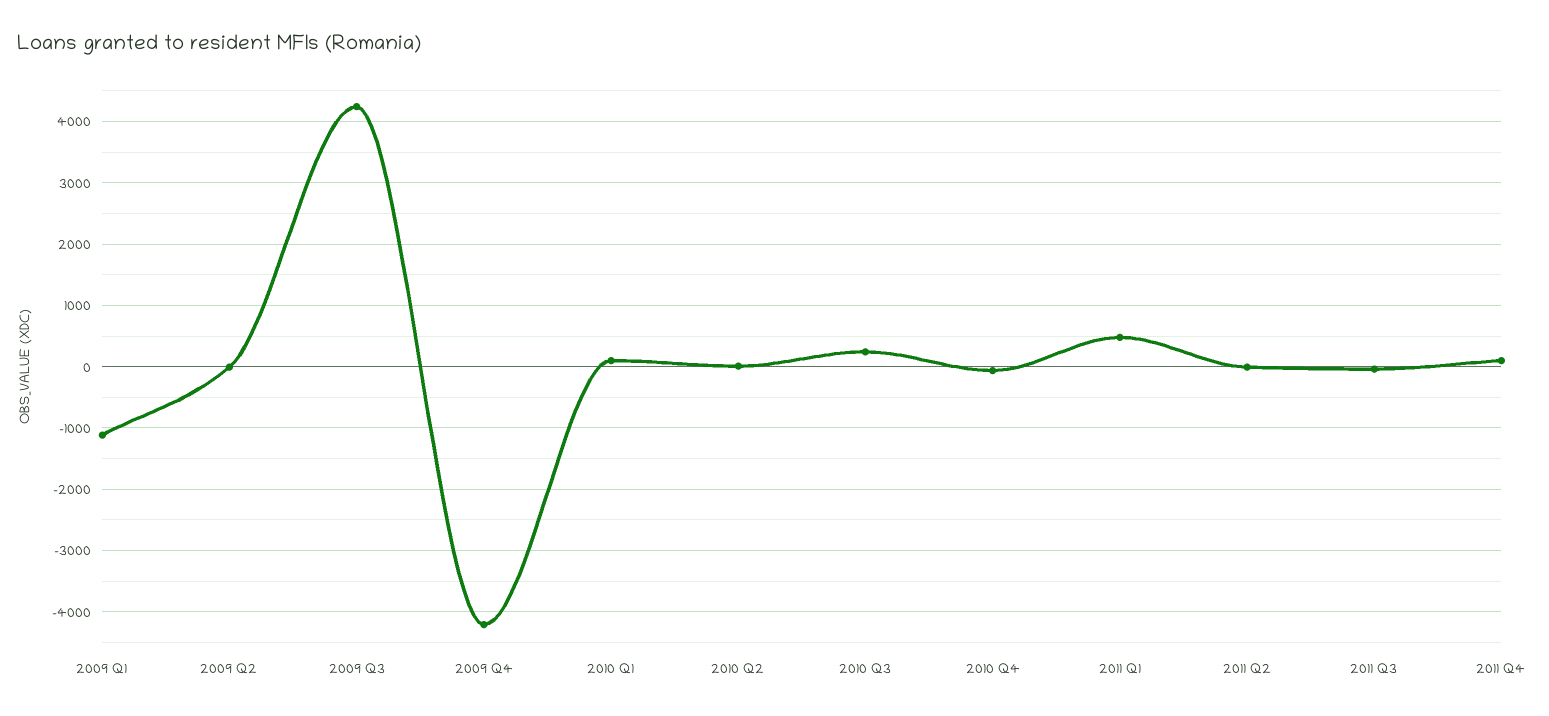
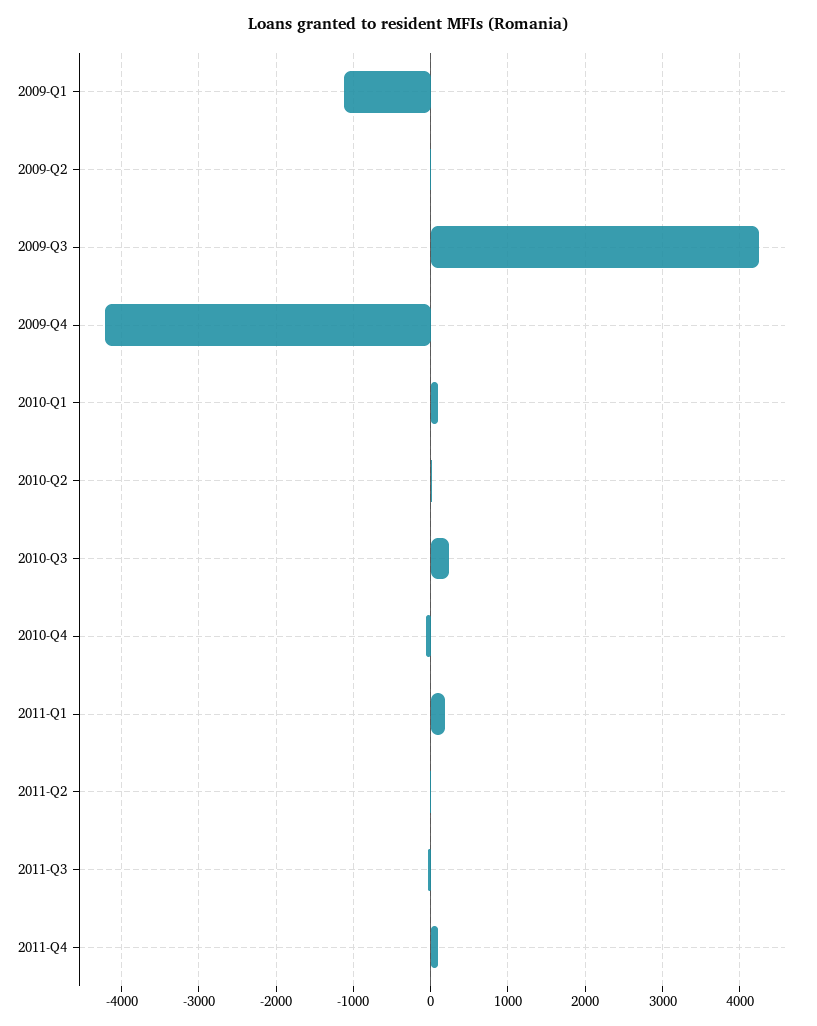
  {
    "2009 Q1": -1100,
    "2009 Q2": 0,
    "2009 Q3": 4200,
    "2009 Q4": -4200,
    "2010 Q1": 100,
    "2010 Q2": 0,
    "2010 Q3": 200,
    "2010 Q4": -100,
-   "2011 Q1": 500,
+   "2011 Q1": 200,
    "2011 Q2": 0,
    "2011 Q3": 0,
    "2011 Q4": 100
  }

